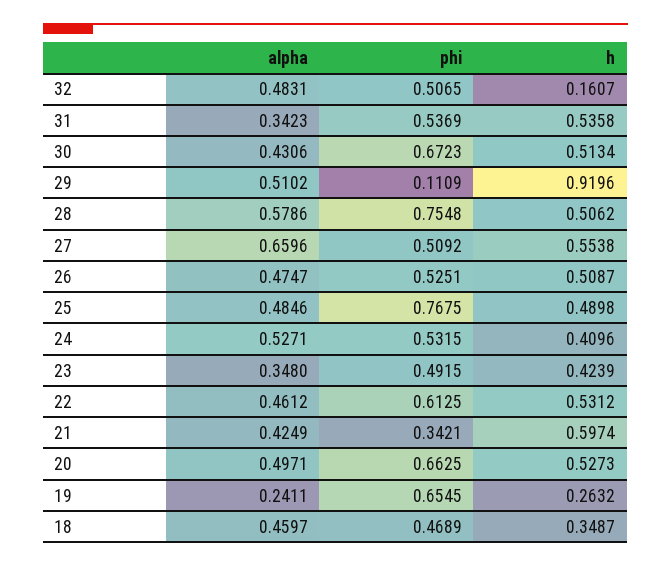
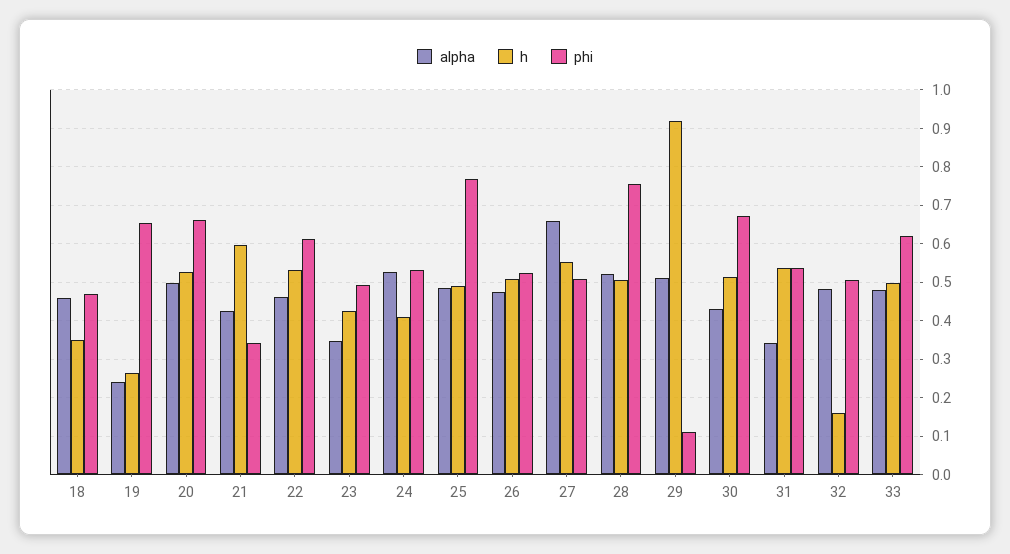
  {
    "alpha": {
      "32": 0.4831,
      "31": 0.3423,
      "30": 0.4306,
      "29": 0.5102,
-     "28": 0.5786,
+     "28": 0.52,
      "27": 0.6596,
      "26": 0.4747,
      "25": 0.4846,
      "24": 0.5271,
      "23": 0.348,
      "22": 0.4612,
      "21": 0.4249,
      "20": 0.4971,
      "19": 0.2411,
-     "18": 0.4597
+     "18": 0.4597,
+     "33": 0.48
    },
    "phi": {
      "32": 0.5065,
      "31": 0.5369,
      "30": 0.6723,
      "29": 0.1109,
      "28": 0.7548,
      "27": 0.5092,
      "26": 0.5251,
      "25": 0.7675,
      "24": 0.5315,
      "23": 0.4915,
      "22": 0.6125,
      "21": 0.3421,
      "20": 0.6625,
      "19": 0.6545,
-     "18": 0.4689
+     "18": 0.4689,
+     "33": 0.62
    },
    "h": {
      "32": 0.1607,
      "31": 0.5358,
      "30": 0.5134,
      "29": 0.9196,
      "28": 0.5062,
      "27": 0.5538,
      "26": 0.5087,
      "25": 0.4898,
      "24": 0.4096,
      "23": 0.4239,
      "22": 0.5312,
      "21": 0.5974,
      "20": 0.5273,
      "19": 0.2632,
-     "18": 0.3487
+     "18": 0.3487,
+     "33": 0.5
    }
  }

